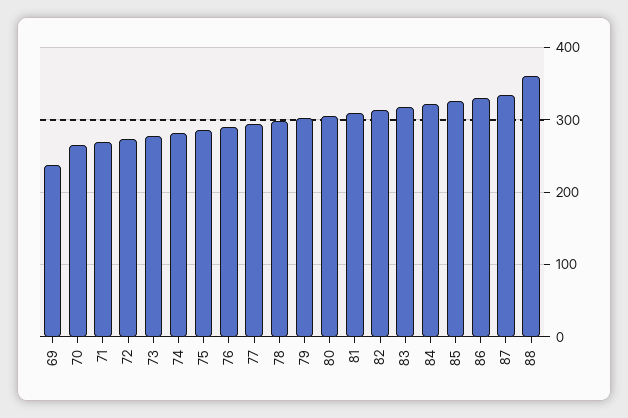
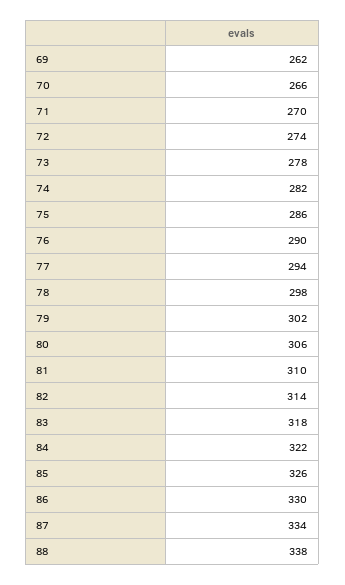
  {
-   "69": 240,
+   "69": 262,
    "70": 266,
    "71": 270,
    "72": 274,
    "73": 278,
    "74": 282,
    "75": 286,
    "76": 290,
    "77": 294,
    "78": 298,
    "79": 302,
    "80": 306,
    "81": 310,
    "82": 314,
    "83": 318,
    "84": 322,
    "85": 326,
    "86": 330,
    "87": 334,
-   "88": 360
+   "88": 338
  }

